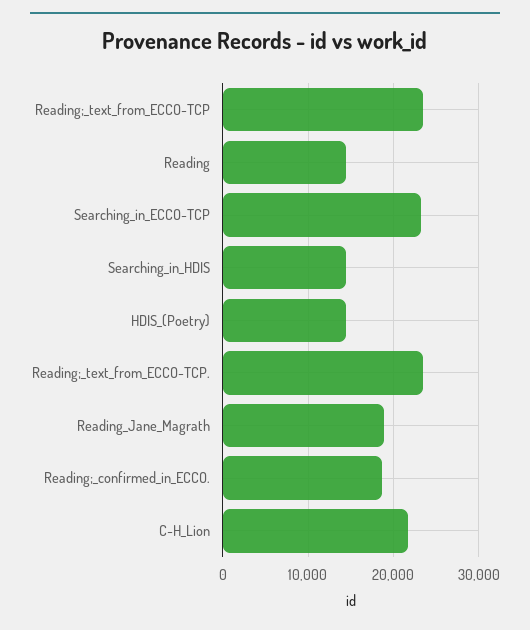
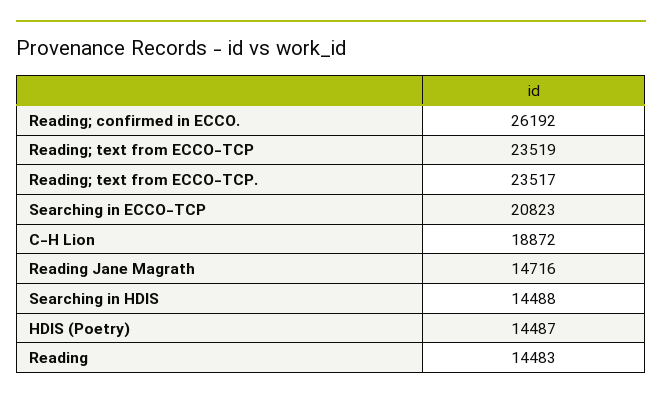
  {
    "Reading;_text_from_ECCO-TCP": 23519,
    "Reading": 14483,
-   "Searching_in_ECCO-TCP": 23000,
+   "Searching_in_ECCO-TCP": 20823,
    "Searching_in_HDIS": 14488,
    "HDIS_(Poetry)": 14487,
    "Reading;_text_from_ECCO-TCP.": 23517,
-   "Reading_Jane_Magrath": 19000,
+   "Reading_Jane_Magrath": 14716,
-   "Reading;_confirmed_in_ECCO.": 19000,
+   "Reading;_confirmed_in_ECCO.": 26192,
-   "C-H_Lion": 22000
+   "C-H_Lion": 18872
  }

